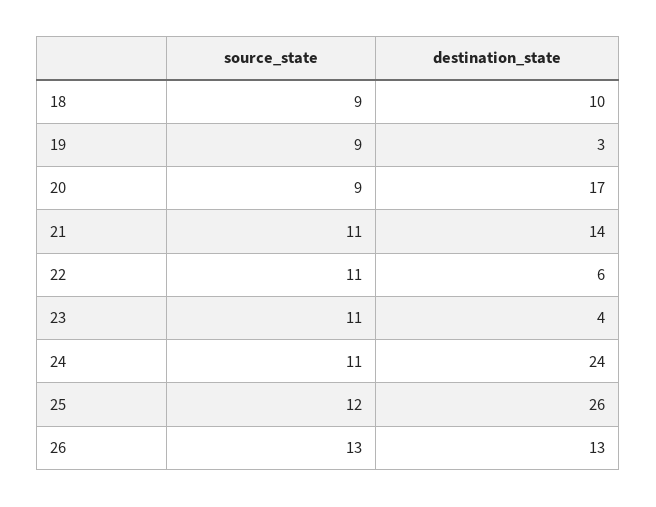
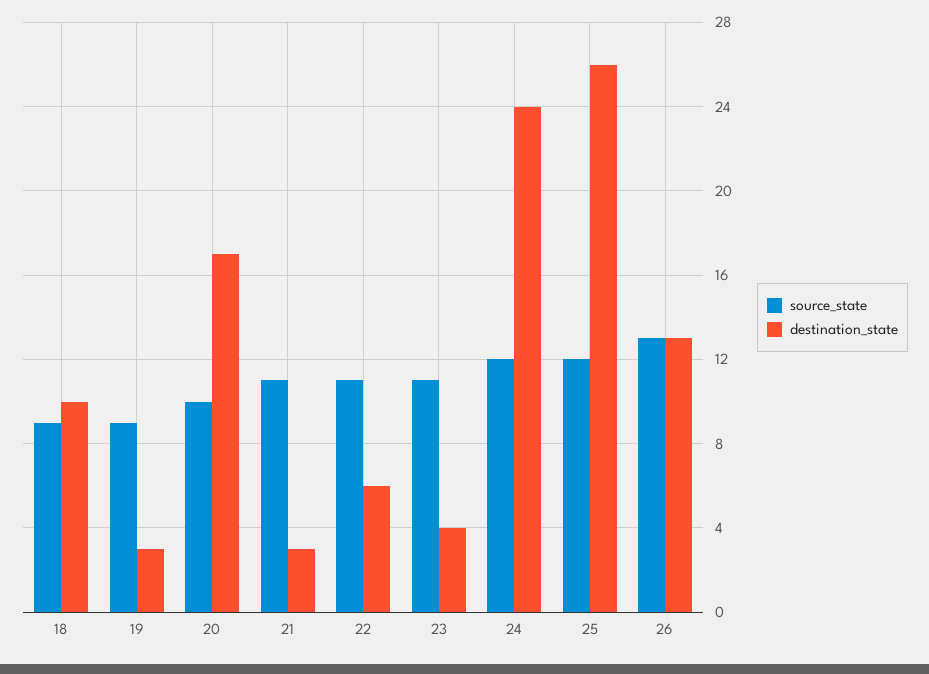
  {
    "source_state": {
      "18": 9,
      "19": 9,
-     "20": 9,
+     "20": 10,
      "21": 11,
      "22": 11,
      "23": 11,
-     "24": 11,
+     "24": 12,
      "25": 12,
      "26": 13
    },
    "destination_state": {
      "18": 10,
      "19": 3,
      "20": 17,
-     "21": 14,
+     "21": 3,
      "22": 6,
      "23": 4,
      "24": 24,
      "25": 26,
      "26": 13
    }
  }

